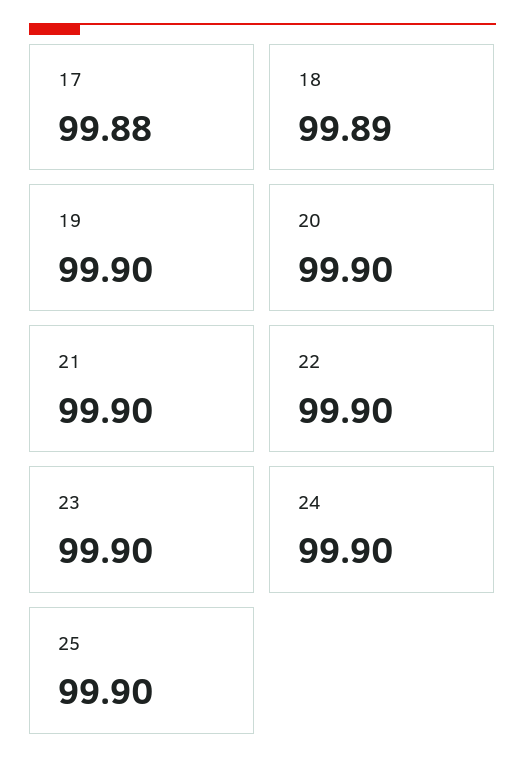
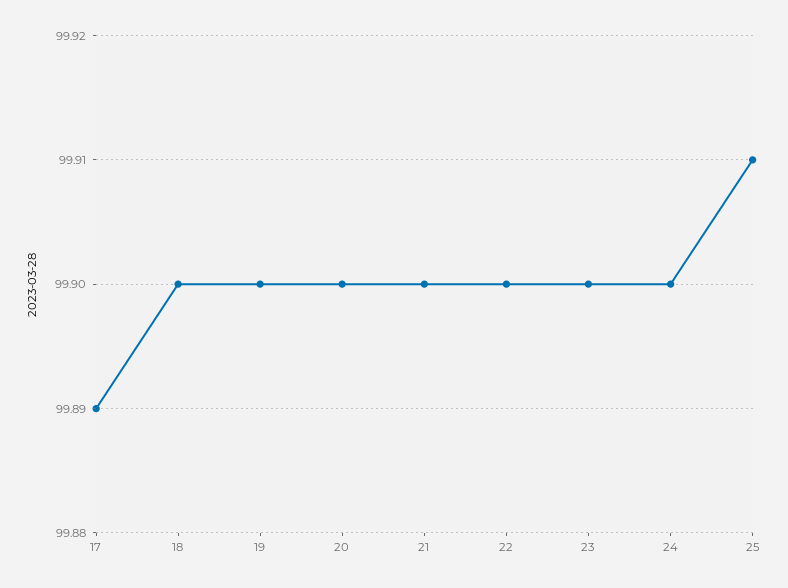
  {
-   "17": 99.88,
+   "17": 99.89,
-   "18": 99.89,
+   "18": 99.9,
    "19": 99.9,
    "20": 99.9,
    "21": 99.9,
    "22": 99.9,
    "23": 99.9,
    "24": 99.9,
-   "25": 99.9
+   "25": 99.91
  }

